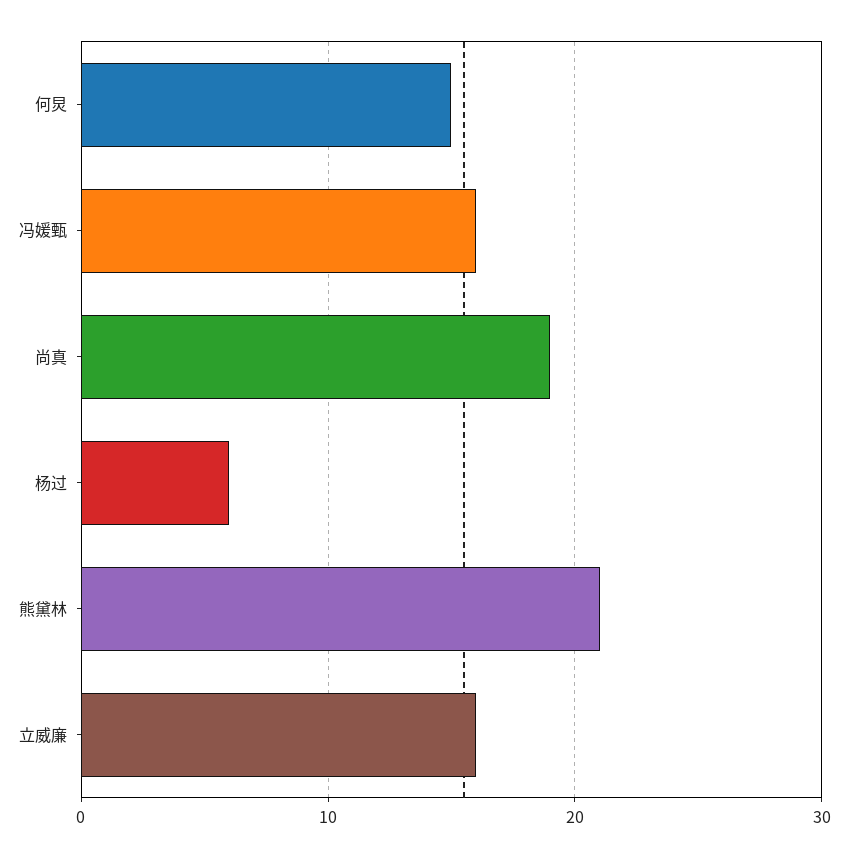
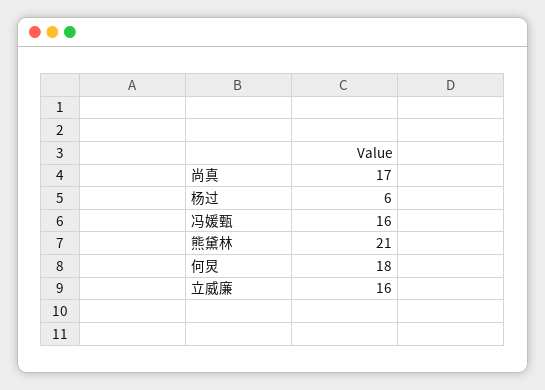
  {
-   "何炅": 15,
+   "何炅": 18,
    "冯媛甄": 16,
-   "尚真": 19,
+   "尚真": 17,
    "杨过": 6,
    "熊黛林": 21,
    "立威廉": 16
  }

